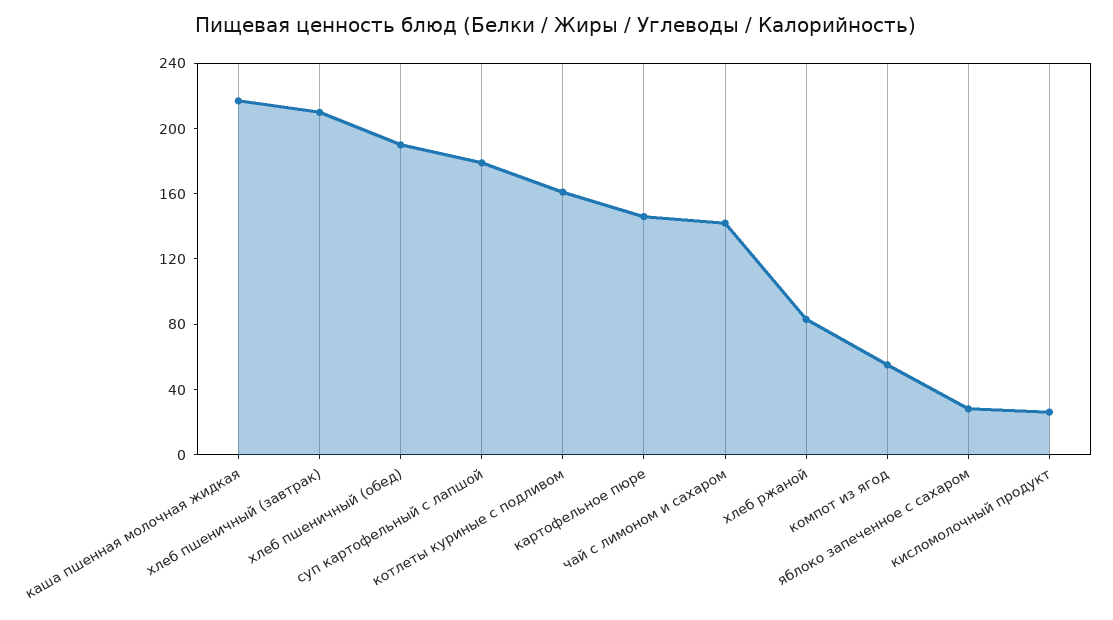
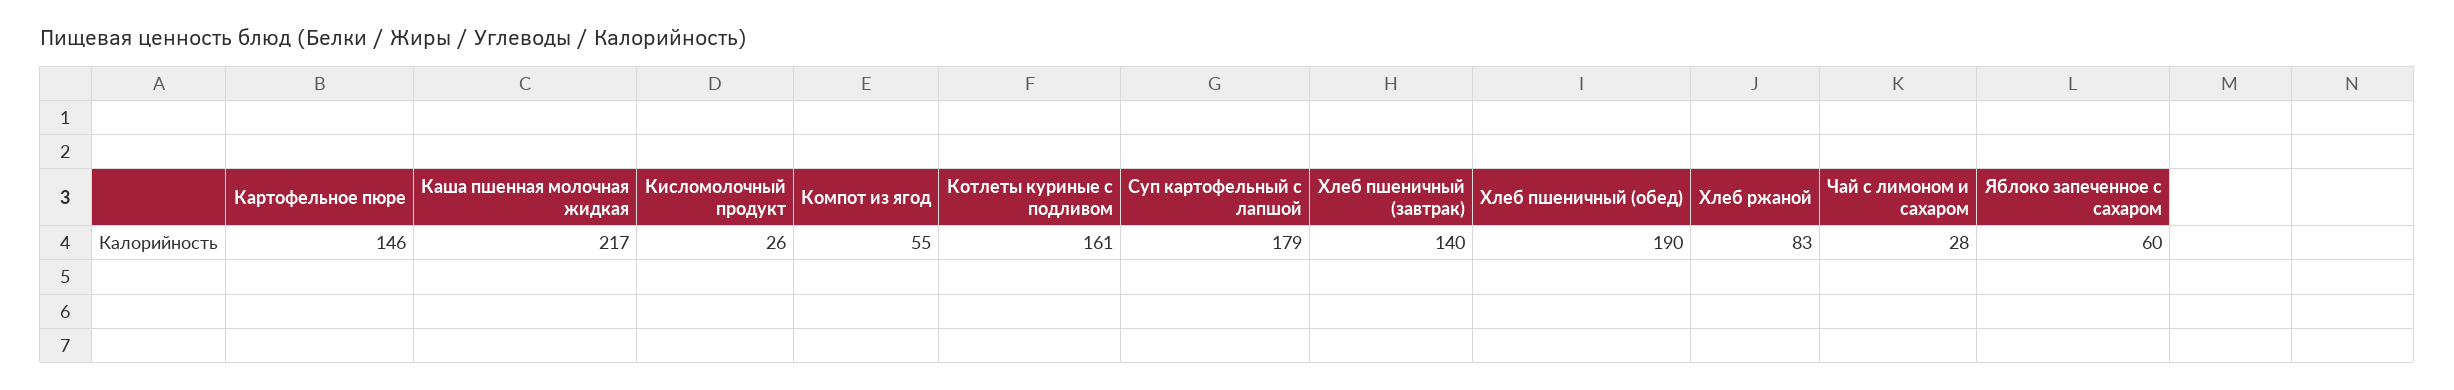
  {
    "каша пшенная молочная жидкая": 217,
-   "хлеб пшеничный (завтрак)": 210,
+   "хлеб пшеничный (завтрак)": 140,
    "хлеб пшеничный (обед)": 190,
    "суп картофельный с лапшой": 179,
    "котлеты куриные с подливом": 161,
    "картофельное пюре": 146,
-   "чай с лимоном и сахаром": 140,
+   "чай с лимоном и сахаром": 28,
    "хлеб ржаной": 83,
    "компот из ягод": 55,
-   "яблоко запеченное с сахаром": 30,
+   "яблоко запеченное с сахаром": 60,
    "кисломолочный продукт": 26
  }

